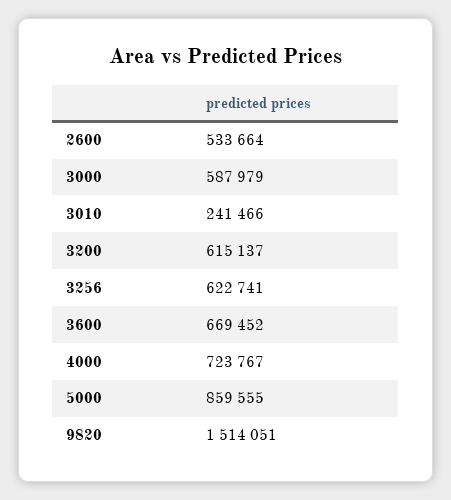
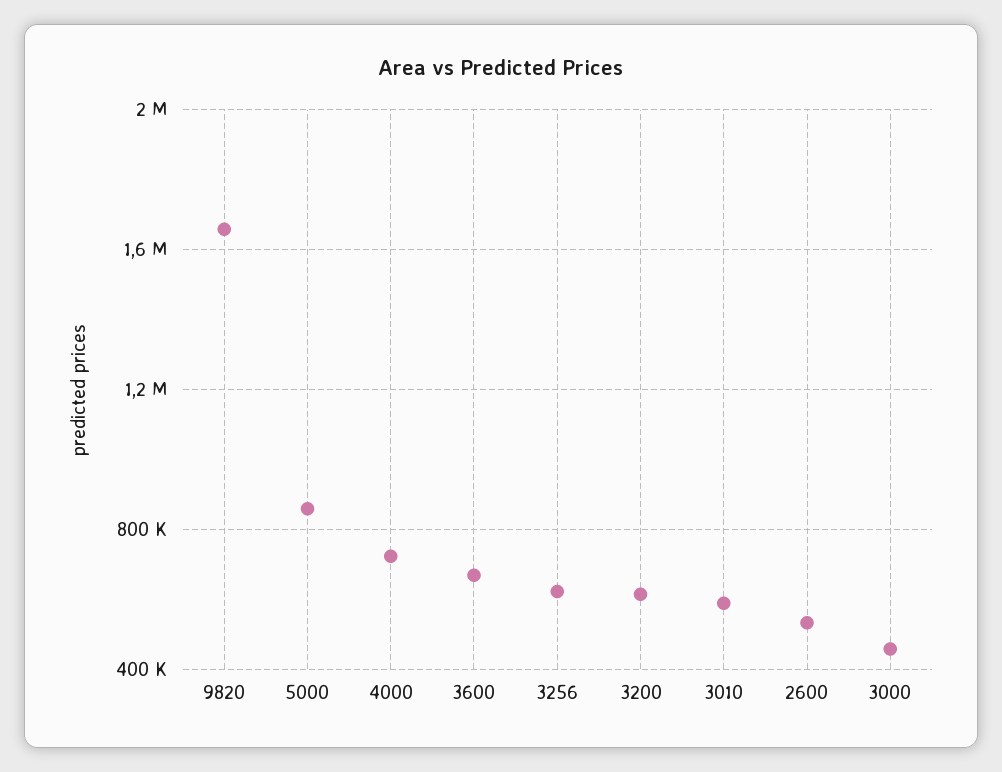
  {
    "2600": 533664,
-   "3000": 587979,
+   "3000": 450000,
-   "3010": 241466,
+   "3010": 600000,
    "3200": 615137,
    "3256": 622741,
    "3600": 669452,
    "4000": 723767,
    "5000": 859555,
-   "9820": 1514051
+   "9820": 1650000
  }

